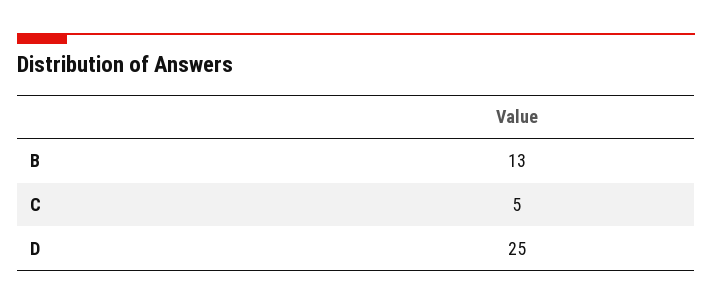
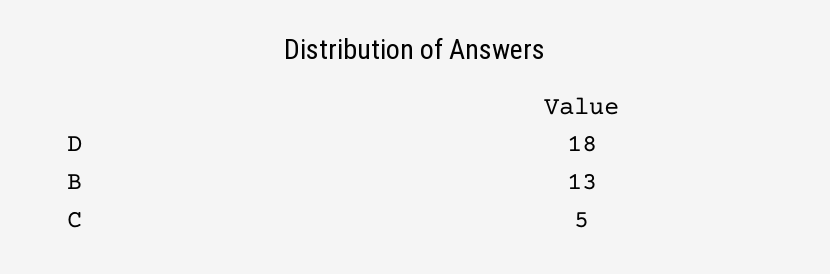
  {
    "B": 13,
    "C": 5,
-   "D": 25
+   "D": 18
  }

